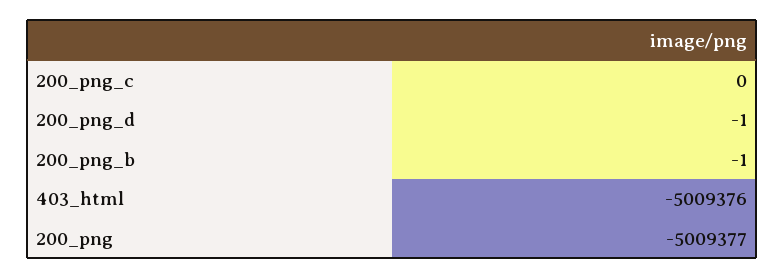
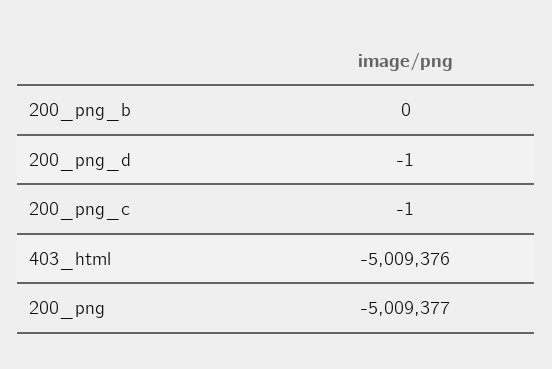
  {
-   "200_png_c": 0,
+   "200_png_c": -1,
    "200_png_d": -1,
-   "200_png_b": -1,
+   "200_png_b": 0,
    "403_html": -5009376,
    "200_png": -5009377
  }

